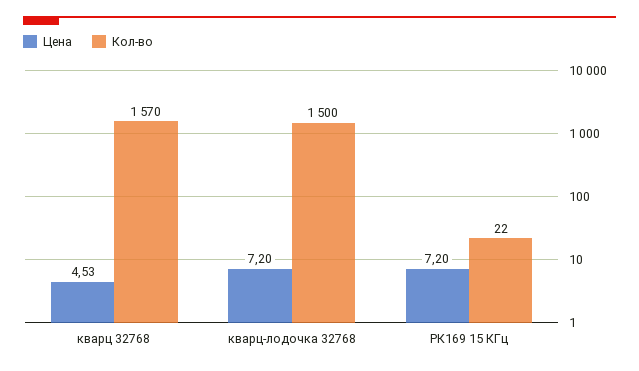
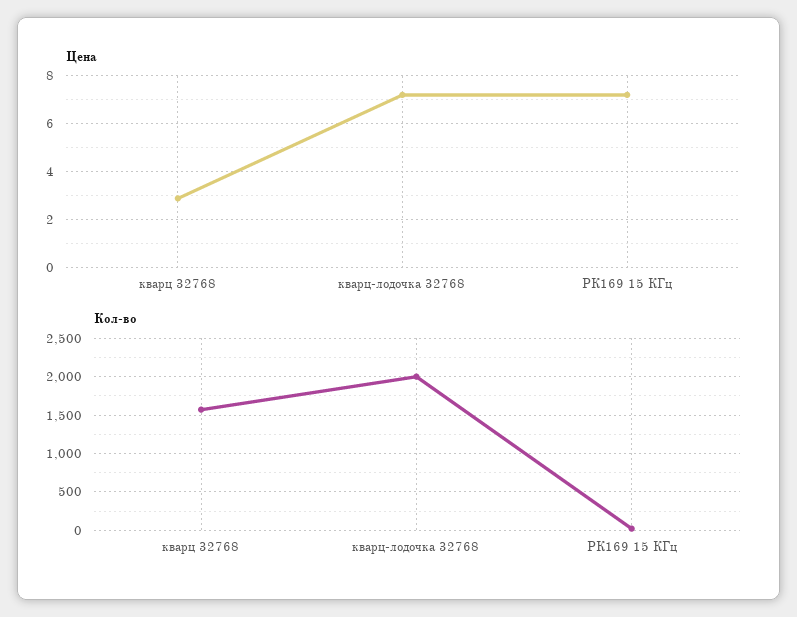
  {
    "Цена": {
-     "кварц 32768": 4.53,
+     "кварц 32768": 3,
      "кварц-лодочка 32768": 7.2,
      "РК169 15 КГц": 7.2
    },
    "Кол-во": {
      "кварц 32768": 1570,
-     "кварц-лодочка 32768": 1500,
+     "кварц-лодочка 32768": 2000,
      "РК169 15 КГц": 22
    }
  }

